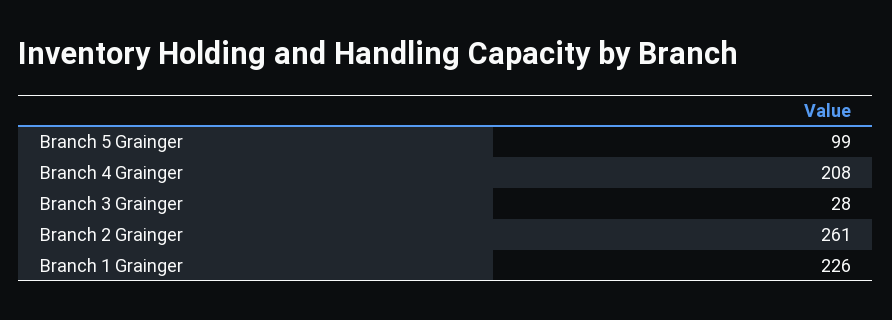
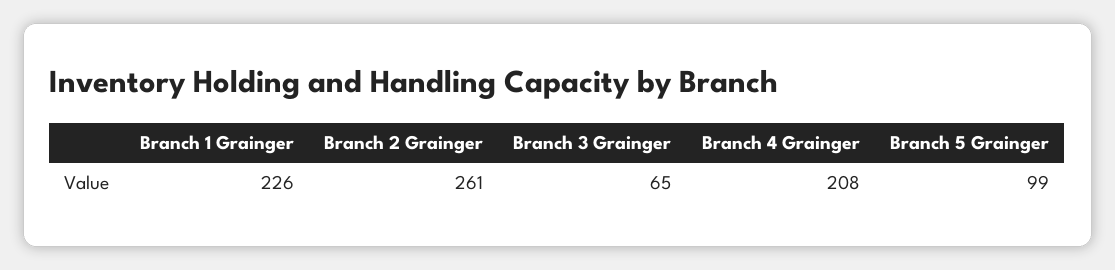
  {
    "Branch 5 Grainger": 99,
    "Branch 4 Grainger": 208,
-   "Branch 3 Grainger": 28,
+   "Branch 3 Grainger": 65,
    "Branch 2 Grainger": 261,
    "Branch 1 Grainger": 226
  }

